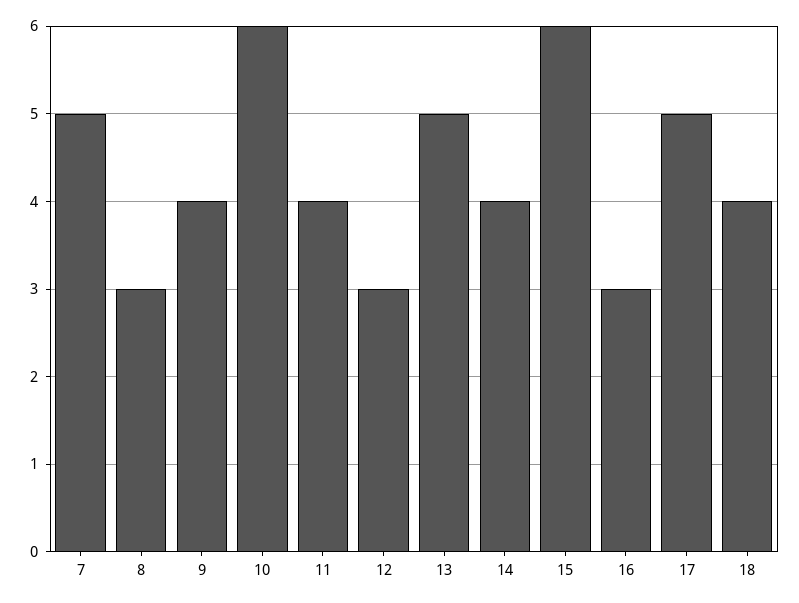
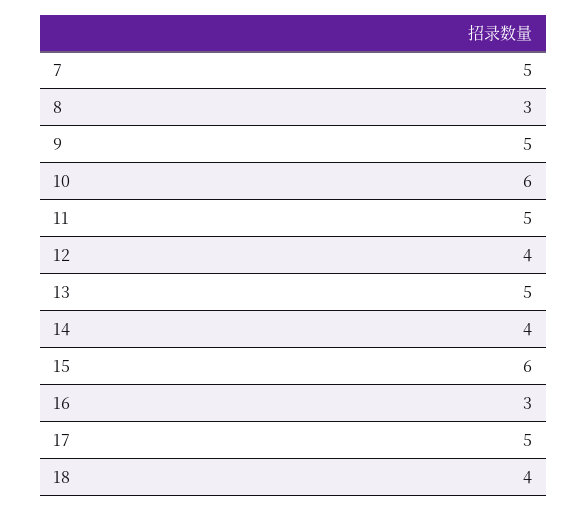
  {
    "7": 5,
    "8": 3,
-   "9": 4,
+   "9": 5,
    "10": 6,
-   "11": 4,
+   "11": 5,
-   "12": 3,
+   "12": 4,
    "13": 5,
    "14": 4,
    "15": 6,
    "16": 3,
    "17": 5,
    "18": 4
  }

